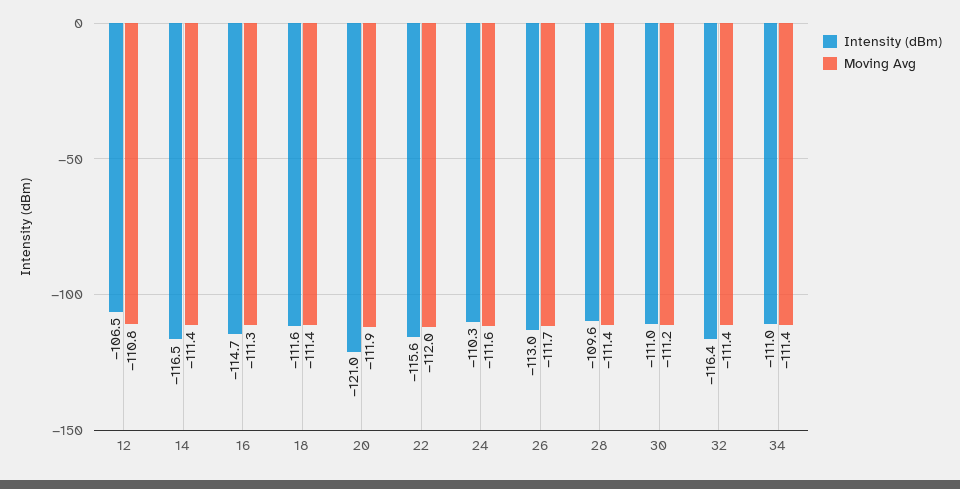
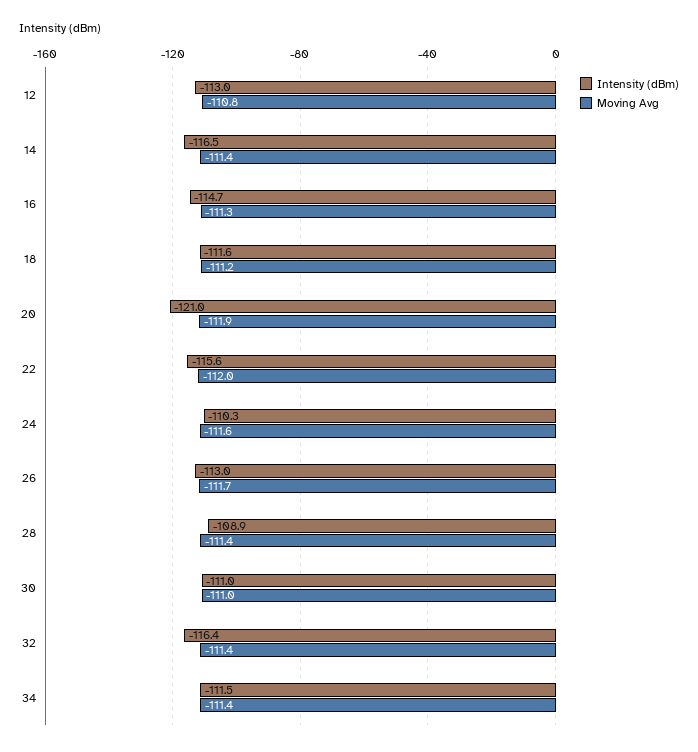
  {
    "Intensity (dBm)": {
-     "12": -106.5,
+     "12": -113,
      "14": -116.5,
      "16": -114.7,
      "18": -111.6,
      "20": -121,
      "22": -115.6,
      "24": -110.3,
      "26": -113,
-     "28": -109.6,
+     "28": -108.9,
      "30": -111,
      "32": -116.4,
-     "34": -111
+     "34": -111.5
    },
    "Moving Avg": {
      "12": -110.8,
      "14": -111.4,
      "16": -111.3,
-     "18": -111.4,
+     "18": -111.2,
      "20": -111.9,
      "22": -112,
      "24": -111.6,
      "26": -111.7,
      "28": -111.4,
-     "30": -111.2,
+     "30": -111,
      "32": -111.4,
      "34": -111.4
    }
  }

